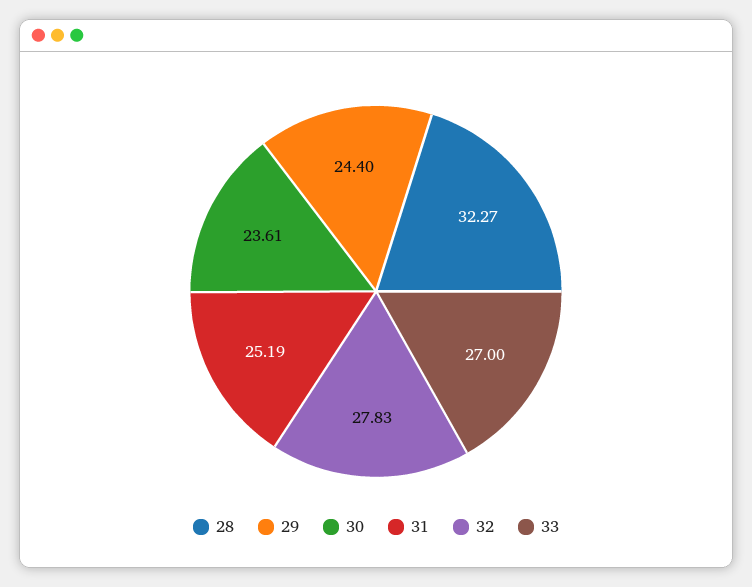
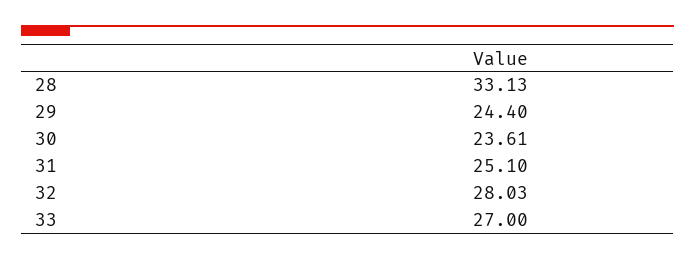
  {
-   "28": 32.27,
+   "28": 33.13,
    "29": 24.4,
    "30": 23.61,
-   "31": 25.19,
+   "31": 25.1,
-   "32": 27.83,
+   "32": 28.03,
    "33": 27
  }

